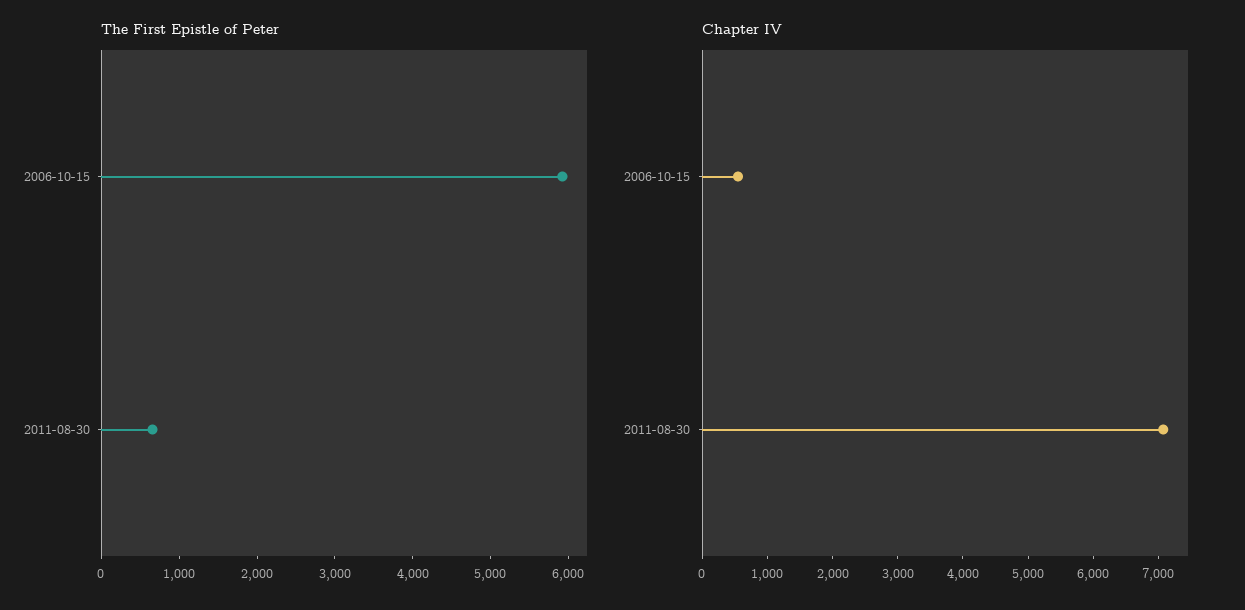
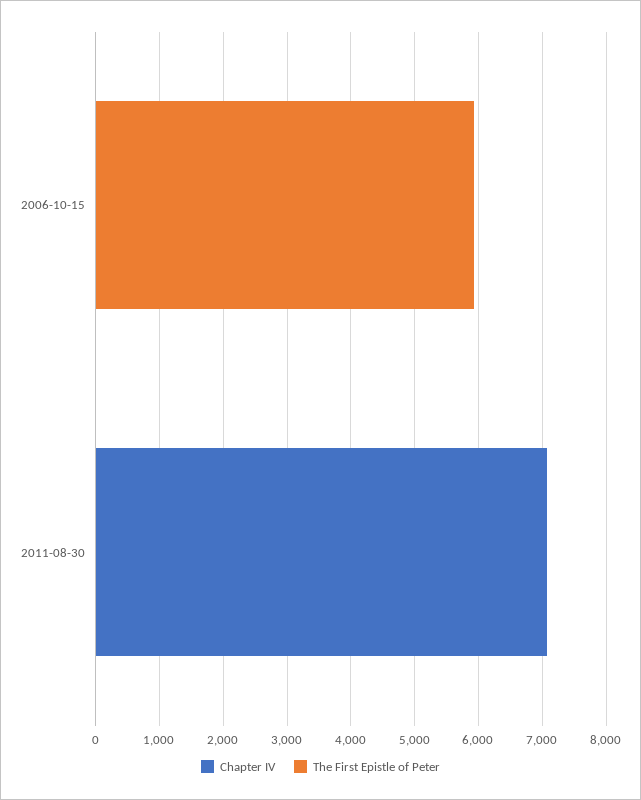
  {
    "The First Epistle of Peter": {
      "2006-10-15": 6000,
-     "2011-08-30": 600
+     "2011-08-30": 0
    },
    "Chapter IV": {
-     "2006-10-15": 600,
+     "2006-10-15": 0,
      "2011-08-30": 7000
    }
  }

